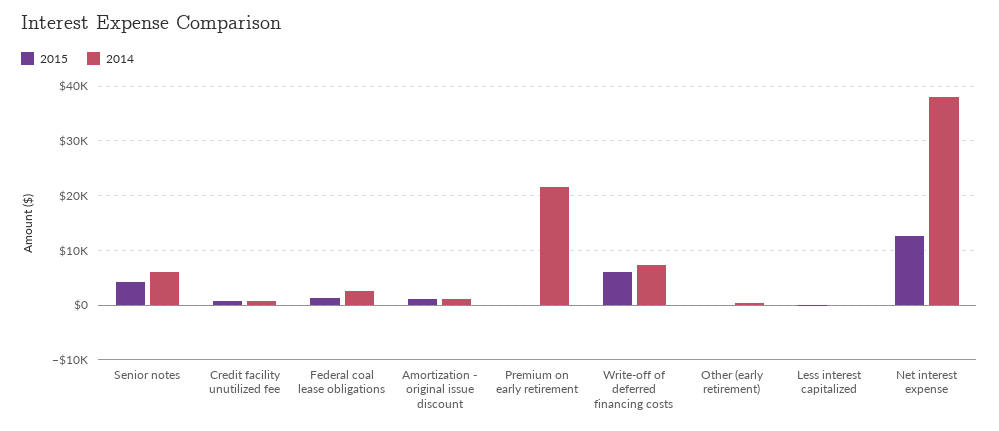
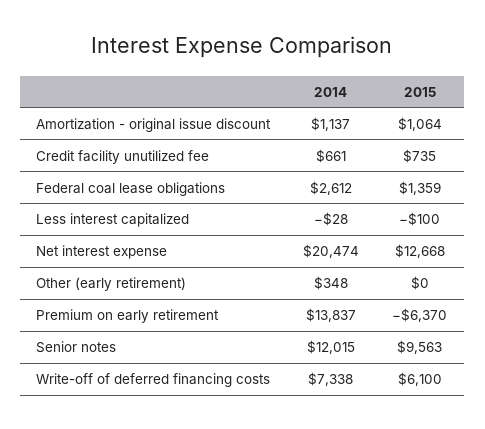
  {
    "2015": {
-     "Senior notes": 4000,
+     "Senior notes": 9563,
      "Credit facility unutilized fee": 735,
      "Federal coal lease obligations": 1359,
      "Amortization - original issue discount": 1064,
-     "Premium on early retirement": 0,
+     "Premium on early retirement": -6370,
      "Write-off of deferred financing costs": 6100,
      "Other (early retirement)": 0,
      "Less interest capitalized": -100,
      "Net interest expense": 12668
    },
    "2014": {
-     "Senior notes": 6000,
+     "Senior notes": 12015,
      "Credit facility unutilized fee": 661,
      "Federal coal lease obligations": 2612,
      "Amortization - original issue discount": 1137,
-     "Premium on early retirement": 22000,
+     "Premium on early retirement": 13837,
      "Write-off of deferred financing costs": 7338,
      "Other (early retirement)": 348,
      "Less interest capitalized": -28,
-     "Net interest expense": 38000
+     "Net interest expense": 20474
    }
  }

